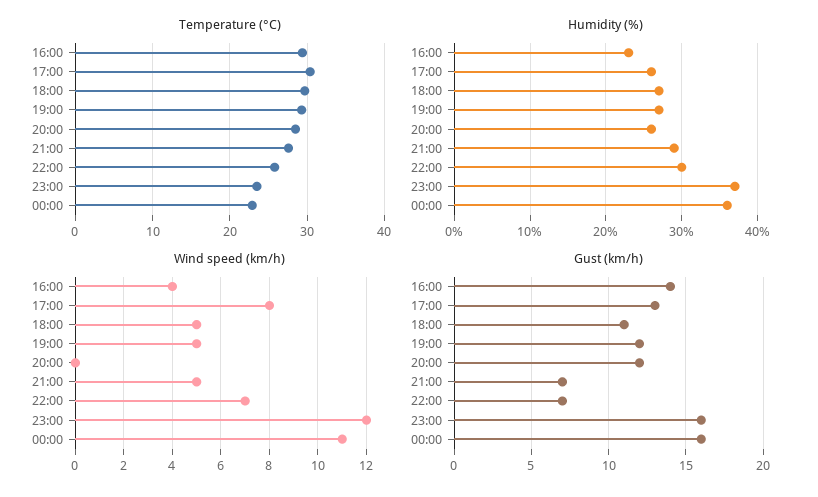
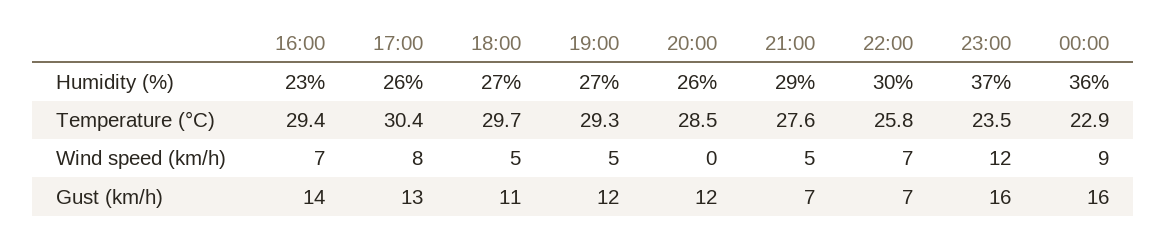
  {
    "Temperature (°C)": {
      "16:00": 29.4,
      "17:00": 30.4,
      "18:00": 29.7,
      "19:00": 29.3,
      "20:00": 28.5,
      "21:00": 27.6,
      "22:00": 25.8,
      "23:00": 23.5,
      "00:00": 22.9
    },
    "Humidity (%)": {
      "16:00": 23,
      "17:00": 26,
      "18:00": 27,
      "19:00": 27,
      "20:00": 26,
      "21:00": 29,
      "22:00": 30,
      "23:00": 37,
      "00:00": 36
    },
    "Wind speed (km/h)": {
-     "16:00": 4,
+     "16:00": 7,
      "17:00": 8,
      "18:00": 5,
      "19:00": 5,
      "20:00": 0,
      "21:00": 5,
      "22:00": 7,
      "23:00": 12,
-     "00:00": 11
+     "00:00": 9
    },
    "Gust (km/h)": {
      "16:00": 14,
      "17:00": 13,
      "18:00": 11,
      "19:00": 12,
      "20:00": 12,
      "21:00": 7,
      "22:00": 7,
      "23:00": 16,
      "00:00": 16
    }
  }

